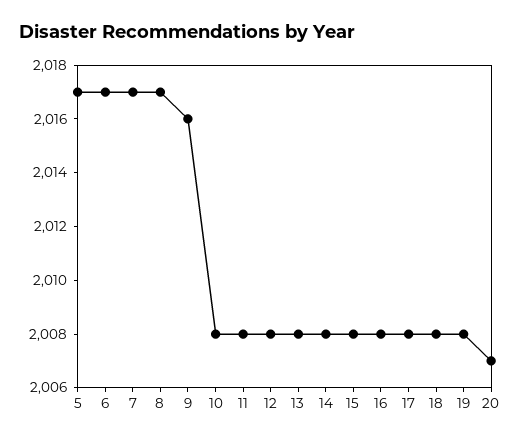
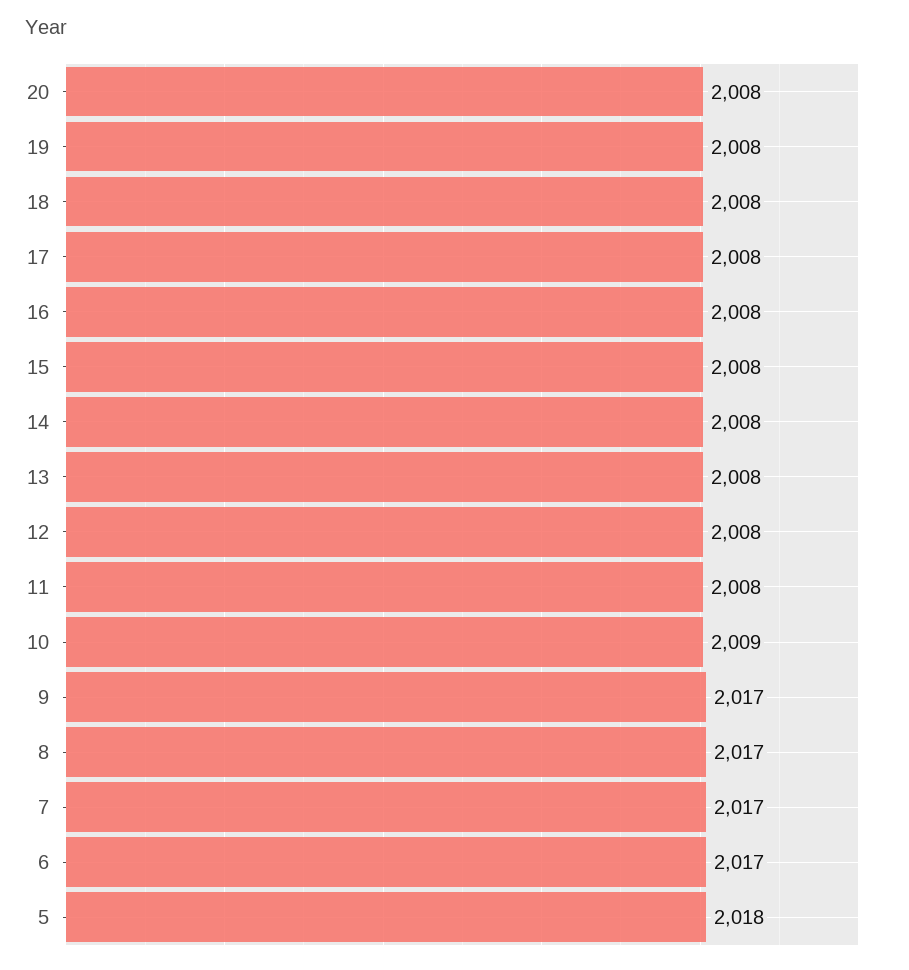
  {
-   "5": 2017,
+   "5": 2018,
    "6": 2017,
    "7": 2017,
    "8": 2017,
-   "9": 2016,
+   "9": 2017,
-   "10": 2008,
+   "10": 2009,
    "11": 2008,
    "12": 2008,
    "13": 2008,
    "14": 2008,
    "15": 2008,
    "16": 2008,
    "17": 2008,
    "18": 2008,
    "19": 2008,
-   "20": 2007
+   "20": 2008
  }

